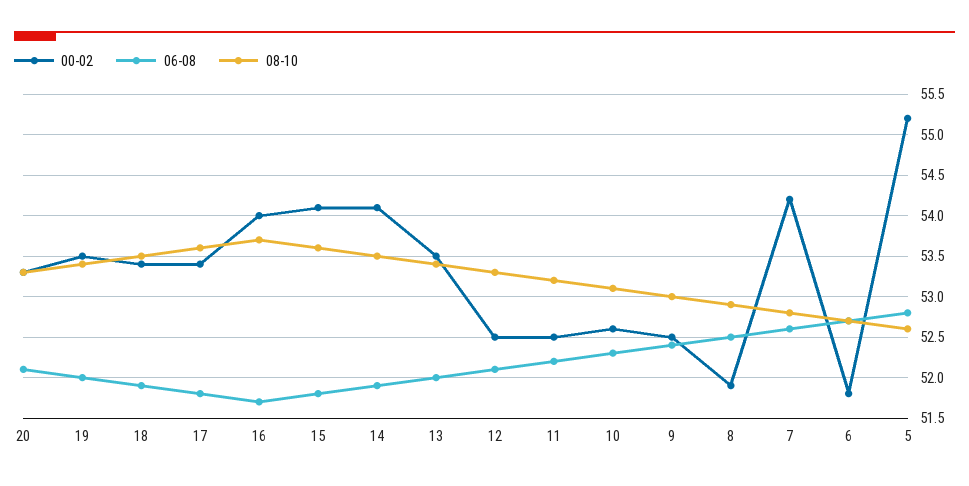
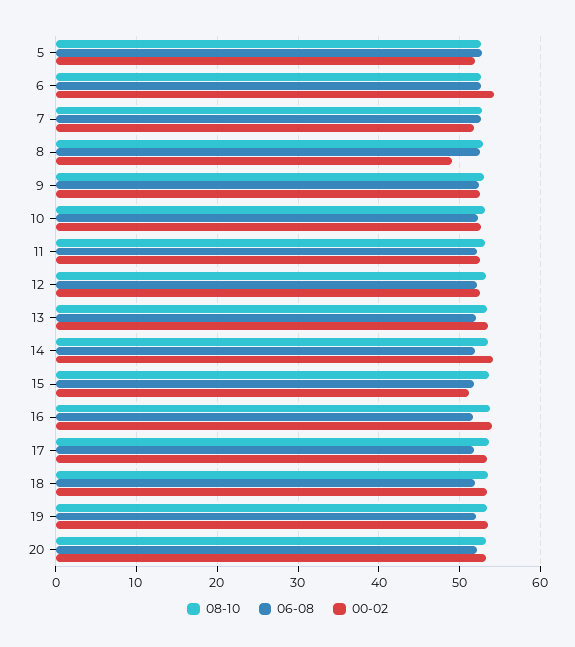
  {
    "00-02": {
      "20": 53.3,
      "19": 53.5,
      "18": 53.4,
      "17": 53.4,
      "16": 54,
-     "15": 54.1,
+     "15": 51,
      "14": 54.1,
      "13": 53.5,
      "12": 52.5,
      "11": 52.5,
      "10": 52.6,
      "9": 52.5,
-     "8": 51.9,
+     "8": 49,
-     "7": 54.2,
+     "7": 52,
-     "6": 51.8,
+     "6": 54,
-     "5": 55.2
+     "5": 52
    },
    "06-08": {
      "20": 52.1,
      "19": 52,
      "18": 51.9,
      "17": 51.8,
      "16": 51.7,
      "15": 51.8,
      "14": 51.9,
      "13": 52,
      "12": 52.1,
      "11": 52.2,
      "10": 52.3,
      "9": 52.4,
      "8": 52.5,
      "7": 52.6,
      "6": 52.7,
      "5": 52.8
    },
    "08-10": {
      "20": 53.3,
      "19": 53.4,
      "18": 53.5,
      "17": 53.6,
      "16": 53.7,
      "15": 53.6,
      "14": 53.5,
      "13": 53.4,
      "12": 53.3,
      "11": 53.2,
      "10": 53.1,
      "9": 53,
      "8": 52.9,
      "7": 52.8,
      "6": 52.7,
      "5": 52.6
    }
  }

